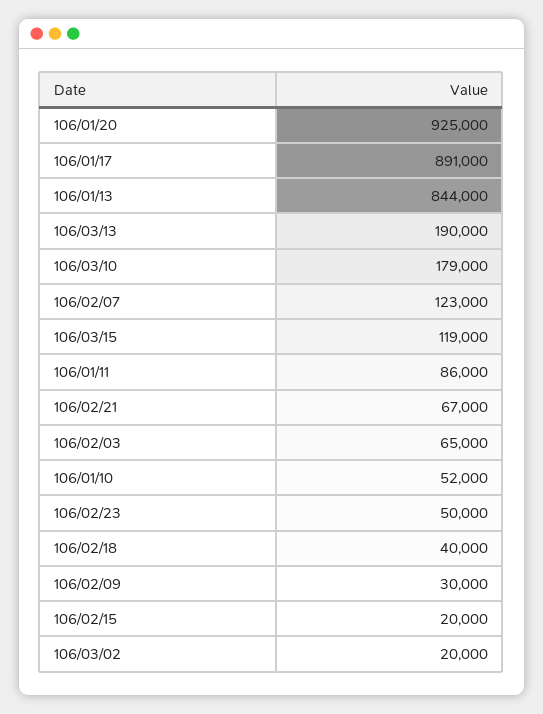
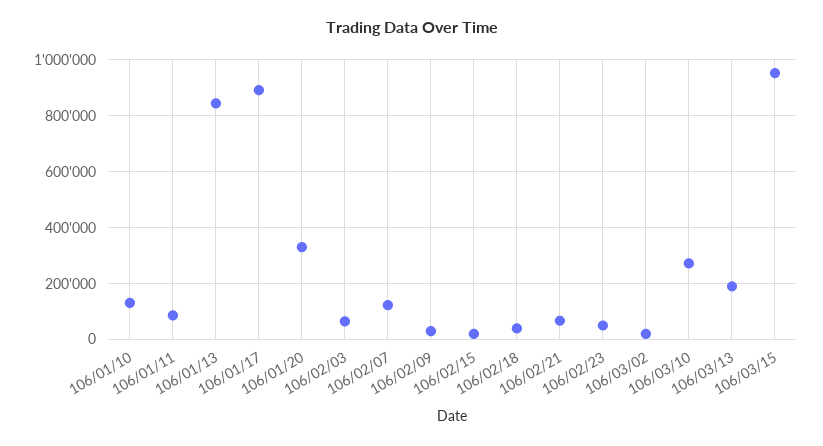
  {
-   "106/01/20": 925000,
+   "106/01/20": 325000,
    "106/01/17": 891000,
    "106/01/13": 844000,
    "106/03/13": 190000,
-   "106/03/10": 179000,
+   "106/03/10": 275000,
    "106/02/07": 123000,
-   "106/03/15": 119000,
+   "106/03/15": 950000,
    "106/01/11": 86000,
    "106/02/21": 67000,
    "106/02/03": 65000,
-   "106/01/10": 52000,
+   "106/01/10": 125000,
    "106/02/23": 50000,
    "106/02/18": 40000,
    "106/02/09": 30000,
    "106/02/15": 20000,
    "106/03/02": 20000
  }

